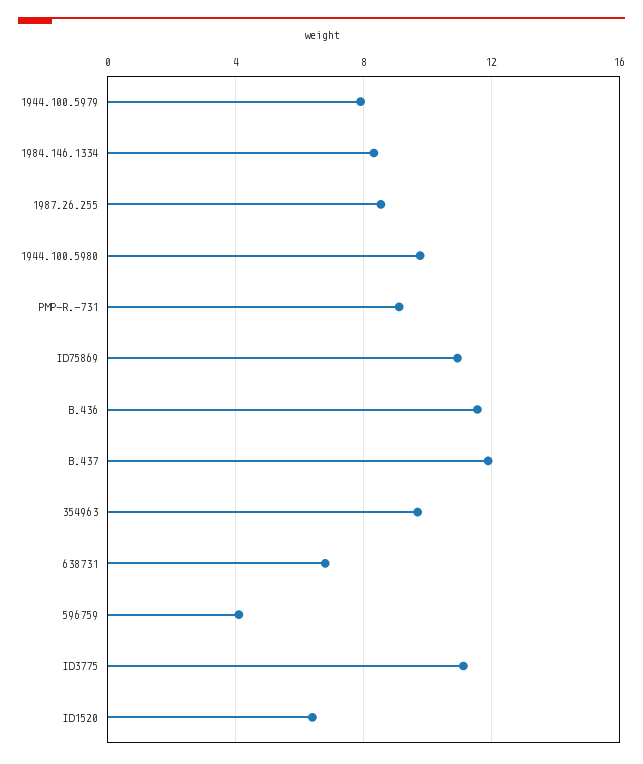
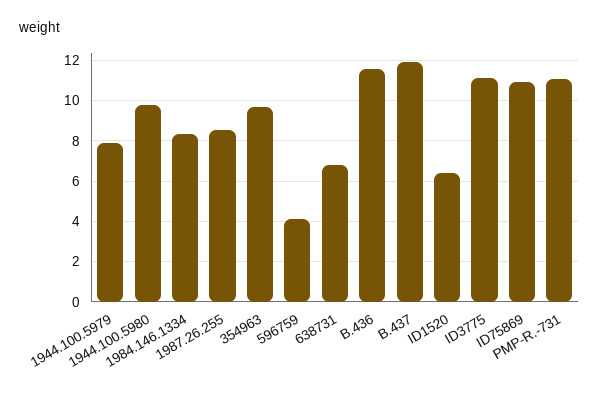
  {
    "1944.100.5979": 8,
    "1984.146.1334": 8.5,
    "1987.26.255": 8.5,
    "1944.100.5980": 10,
-   "PMP-R.-731": 9,
+   "PMP-R.-731": 11,
    "ID75869": 11,
    "B.436": 11.5,
    "B.437": 12,
    "354963": 9.5,
    "638731": 7,
    "596759": 4,
    "ID3775": 11,
    "ID1520": 6.5
  }

